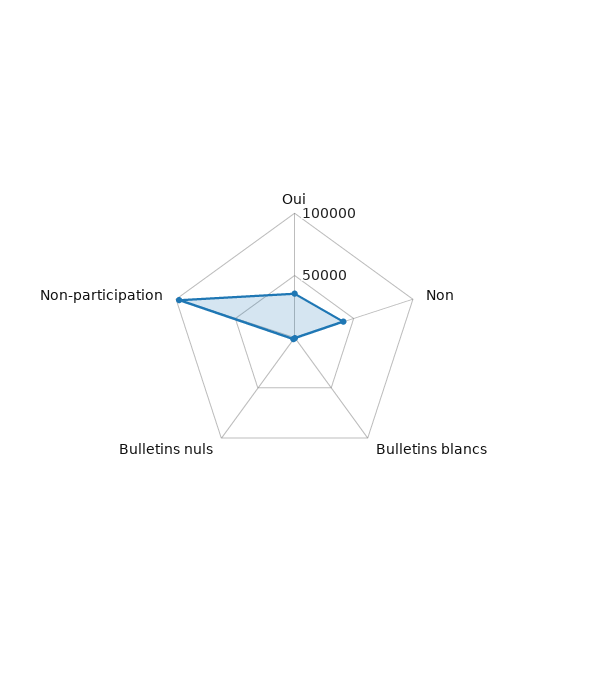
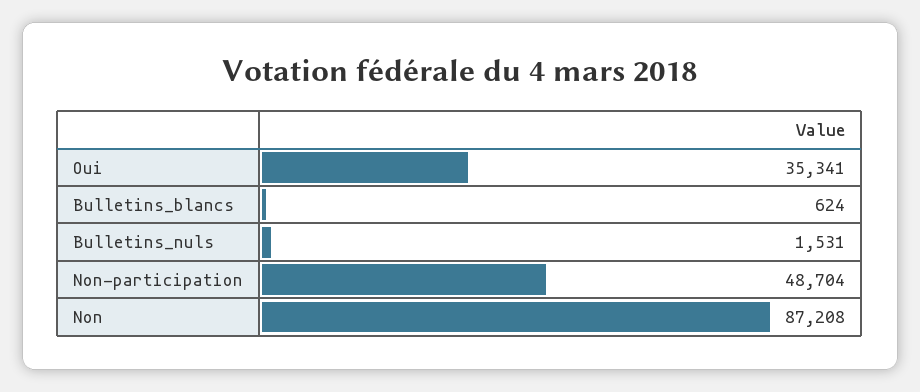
  {
    "Oui": 35341,
-   "Non": 40000,
+   "Non": 87208,
    "Bulletins blancs": 624,
    "Bulletins nuls": 1531,
-   "Non-participation": 100000
+   "Non-participation": 48704
  }

